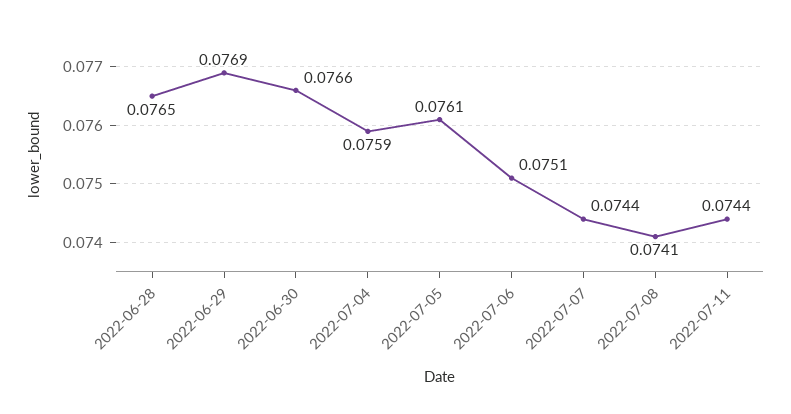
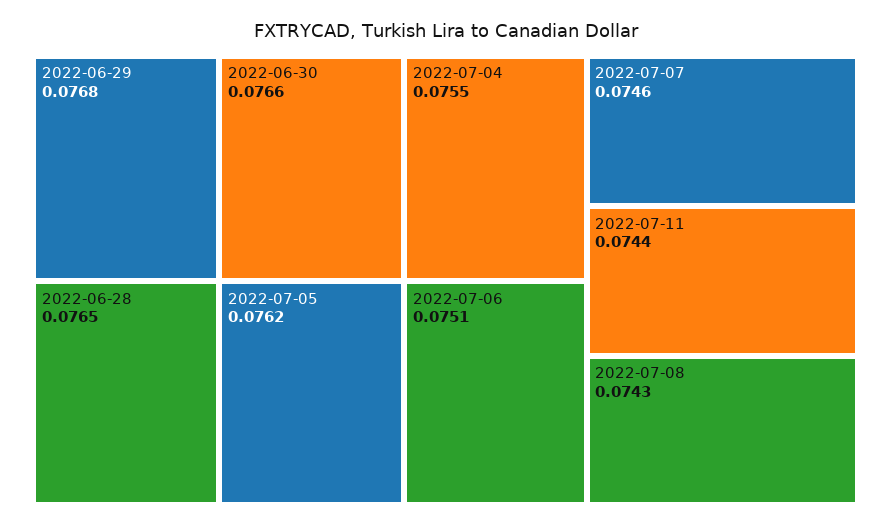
  {
    "2022-06-28": 0.0765,
-   "2022-06-29": 0.0769,
+   "2022-06-29": 0.0768,
    "2022-06-30": 0.0766,
-   "2022-07-04": 0.0759,
+   "2022-07-04": 0.0755,
-   "2022-07-05": 0.0761,
+   "2022-07-05": 0.0762,
    "2022-07-06": 0.0751,
-   "2022-07-07": 0.0744,
+   "2022-07-07": 0.0746,
-   "2022-07-08": 0.0741,
+   "2022-07-08": 0.0743,
    "2022-07-11": 0.0744
  }

